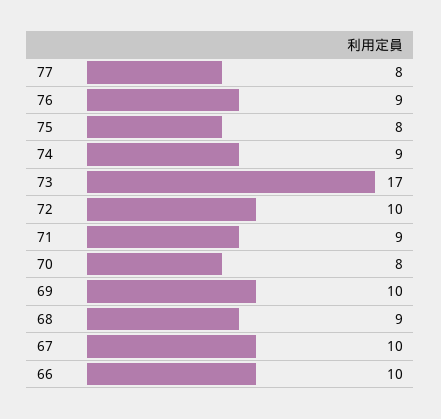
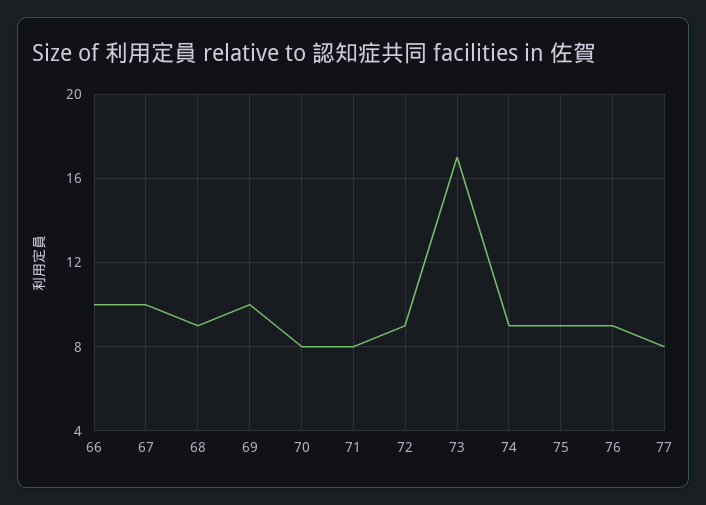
  {
    "77": 8,
    "76": 9,
-   "75": 8,
+   "75": 9,
    "74": 9,
    "73": 17,
-   "72": 10,
+   "72": 9,
-   "71": 9,
+   "71": 8,
    "70": 8,
    "69": 10,
    "68": 9,
    "67": 10,
    "66": 10
  }

